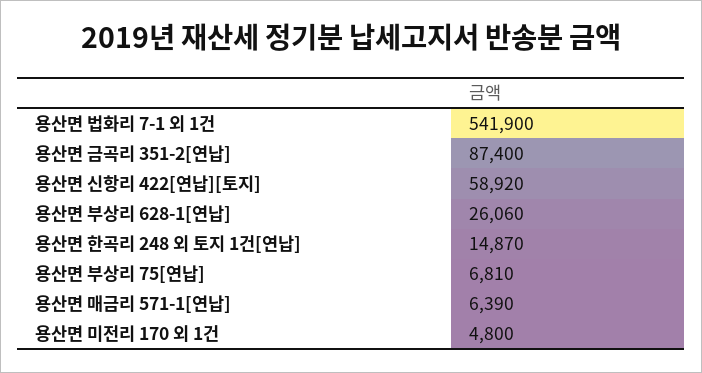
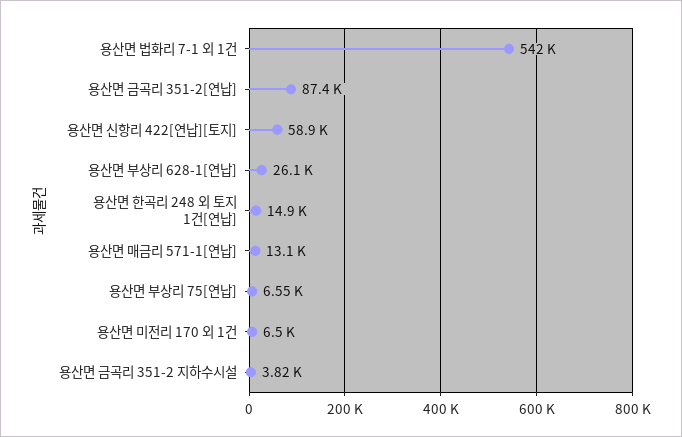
  {
    "용산면 법화리 7-1 외 1건": 541900,
    "용산면 금곡리 351-2[연납]": 87400,
    "용산면 신항리 422[연납][토지]": 58920,
    "용산면 부상리 628-1[연납]": 26060,
    "용산면 한곡리 248 외 토지 1건[연납]": 14870,
-   "용산면 부상리 75[연납]": 6810,
+   "용산면 부상리 75[연납]": 6550,
-   "용산면 매금리 571-1[연납]": 6390,
+   "용산면 매금리 571-1[연납]": 13100,
-   "용산면 미전리 170 외 1건": 4800
+   "용산면 미전리 170 외 1건": 6500,
+   "용산면 금곡리 351-2 지하수시설": 3820
  }

